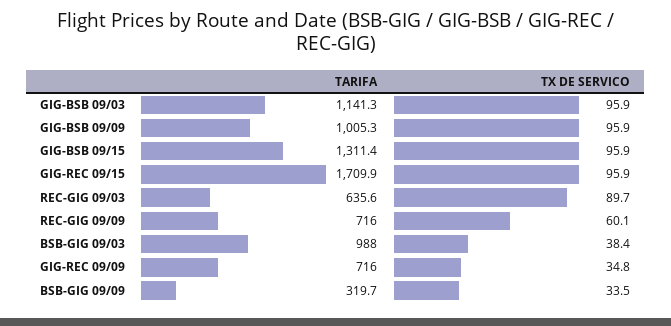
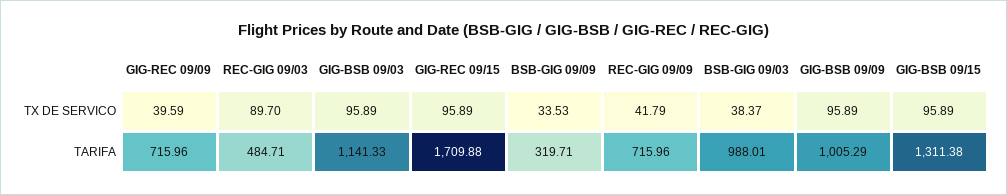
  {
    "TARIFA": {
      "GIG-BSB 09/03": 1141.33,
      "GIG-BSB 09/09": 1005.29,
      "GIG-BSB 09/15": 1311.38,
      "GIG-REC 09/15": 1709.88,
-     "REC-GIG 09/03": 635.6,
+     "REC-GIG 09/03": 484.71,
      "REC-GIG 09/09": 715.96,
      "BSB-GIG 09/03": 988.01,
      "GIG-REC 09/09": 715.96,
      "BSB-GIG 09/09": 319.71
    },
    "TX DE SERVICO": {
      "GIG-BSB 09/03": 95.89,
      "GIG-BSB 09/09": 95.89,
      "GIG-BSB 09/15": 95.89,
      "GIG-REC 09/15": 95.89,
      "REC-GIG 09/03": 89.7,
-     "REC-GIG 09/09": 60.1,
+     "REC-GIG 09/09": 41.79,
      "BSB-GIG 09/03": 38.37,
-     "GIG-REC 09/09": 34.8,
+     "GIG-REC 09/09": 39.59,
      "BSB-GIG 09/09": 33.53
    }
  }

